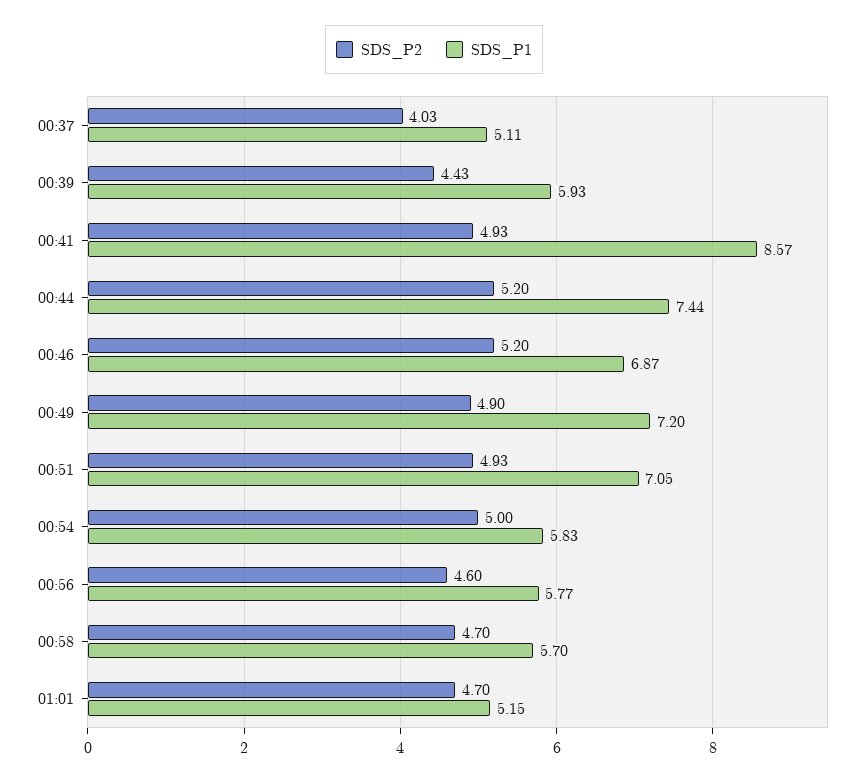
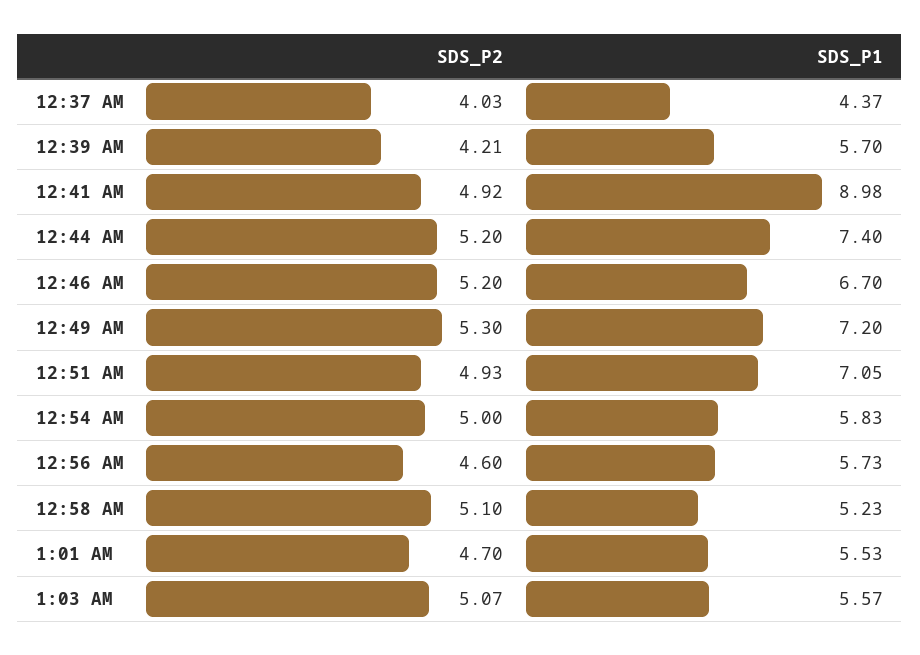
  {
    "SDS_P2": {
      "00:37": 4.03,
-     "00:39": 4.43,
+     "00:39": 4.21,
-     "00:41": 4.93,
+     "00:41": 4.92,
      "00:44": 5.2,
      "00:46": 5.2,
-     "00:49": 4.9,
+     "00:49": 5.3,
      "00:51": 4.93,
      "00:54": 5,
      "00:56": 4.6,
-     "00:58": 4.7,
+     "00:58": 5.1,
-     "01:01": 4.7
+     "01:01": 4.7,
+     "1:03 AM": 5.07
    },
    "SDS_P1": {
-     "00:37": 5.11,
+     "00:37": 4.37,
-     "00:39": 5.93,
+     "00:39": 5.7,
-     "00:41": 8.57,
+     "00:41": 8.98,
-     "00:44": 7.44,
+     "00:44": 7.4,
-     "00:46": 6.87,
+     "00:46": 6.7,
      "00:49": 7.2,
      "00:51": 7.05,
      "00:54": 5.83,
-     "00:56": 5.77,
+     "00:56": 5.73,
-     "00:58": 5.7,
+     "00:58": 5.23,
-     "01:01": 5.15
+     "01:01": 5.53,
+     "1:03 AM": 5.57
    }
  }

